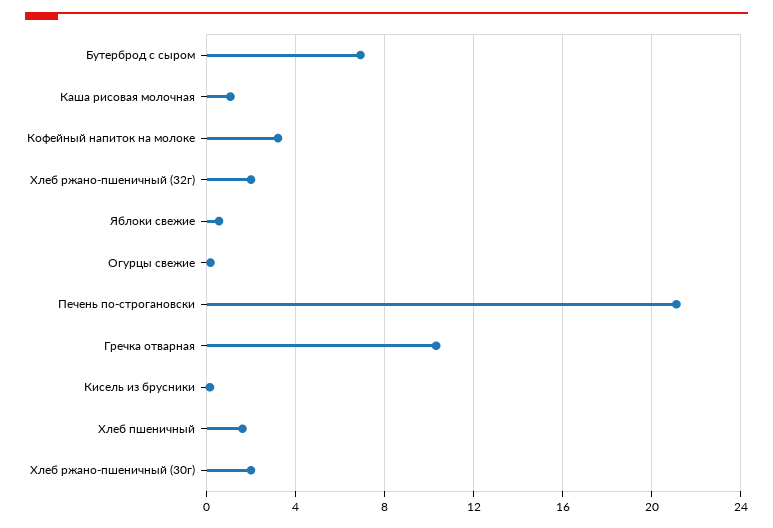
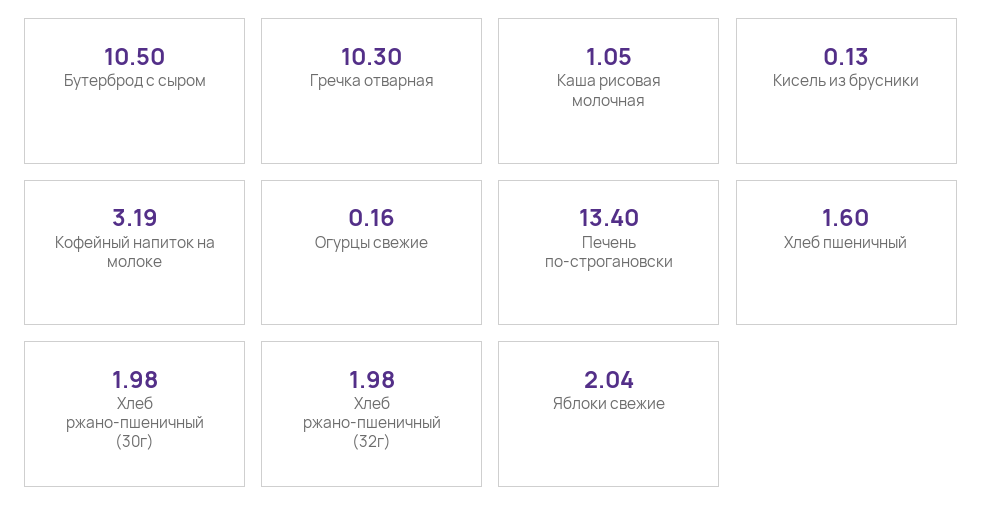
  {
-   "Бутерброд с сыром": 7,
+   "Бутерброд с сыром": 10.5,
    "Каша рисовая молочная": 1.05,
    "Кофейный напиток на молоке": 3.19,
    "Хлеб ржано-пшеничный (32г)": 1.98,
-   "Яблоки свежие": 0.5,
+   "Яблоки свежие": 2.04,
    "Огурцы свежие": 0.16,
-   "Печень по-строгановски": 21,
+   "Печень по-строгановски": 13.4,
    "Гречка отварная": 10.3,
    "Кисель из брусники": 0.13,
    "Хлеб пшеничный": 1.6,
    "Хлеб ржано-пшеничный (30г)": 1.98
  }

